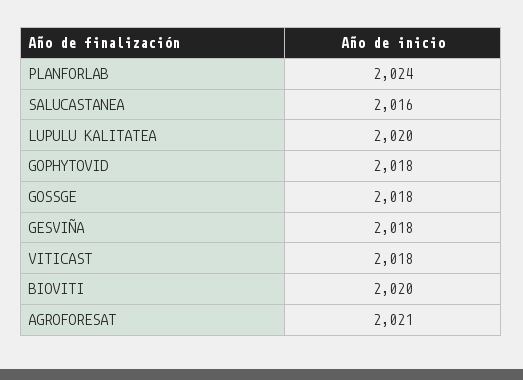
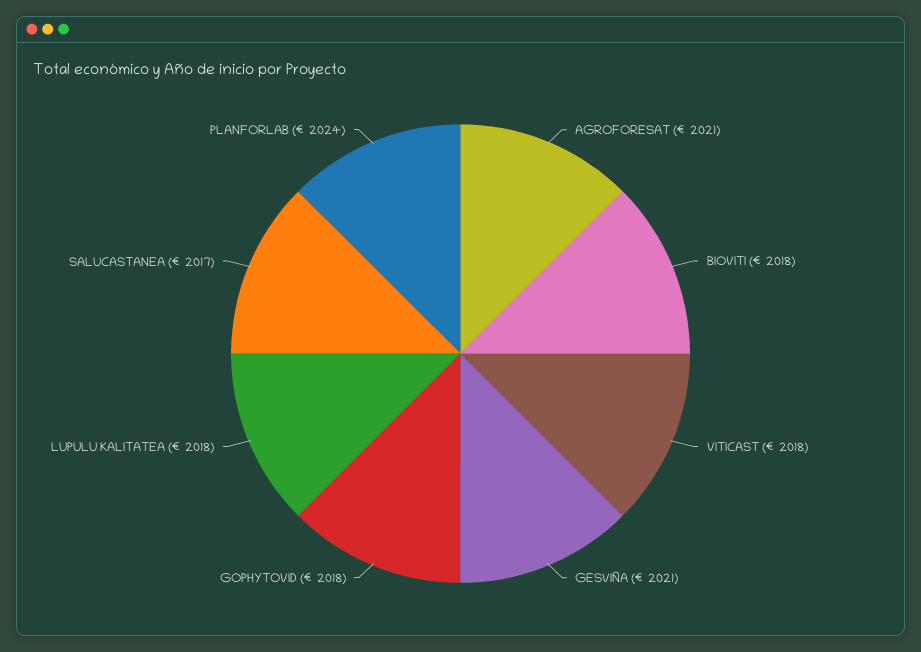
  {
    "PLANFORLAB": 2024,
-   "SALUCASTANEA": 2016,
+   "SALUCASTANEA": 2017,
-   "LUPULU KALITATEA": 2020,
+   "LUPULU KALITATEA": 2018,
    "GOPHYTOVID": 2018,
-   "GOSSGE": 2018,
-   "GESVIÑA": 2018,
+   "GESVIÑA": 2021,
    "VITICAST": 2018,
-   "BIOVITI": 2020,
+   "BIOVITI": 2018,
    "AGROFORESAT": 2021
  }

